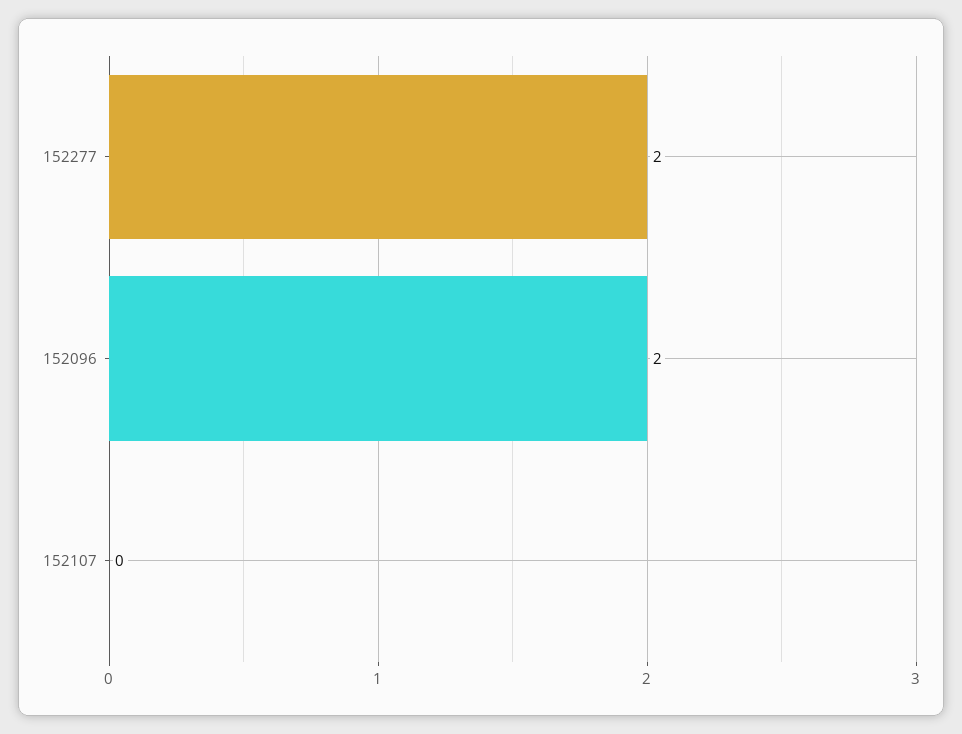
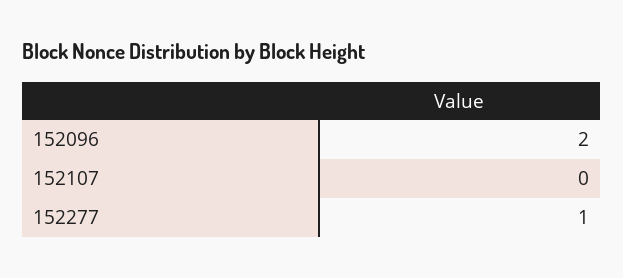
  {
-   "152277": 2,
+   "152277": 1,
    "152096": 2,
    "152107": 0
  }

